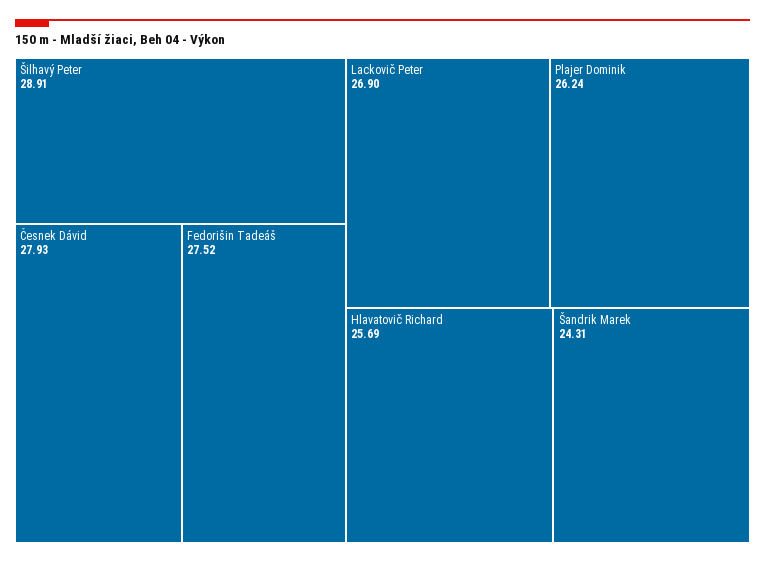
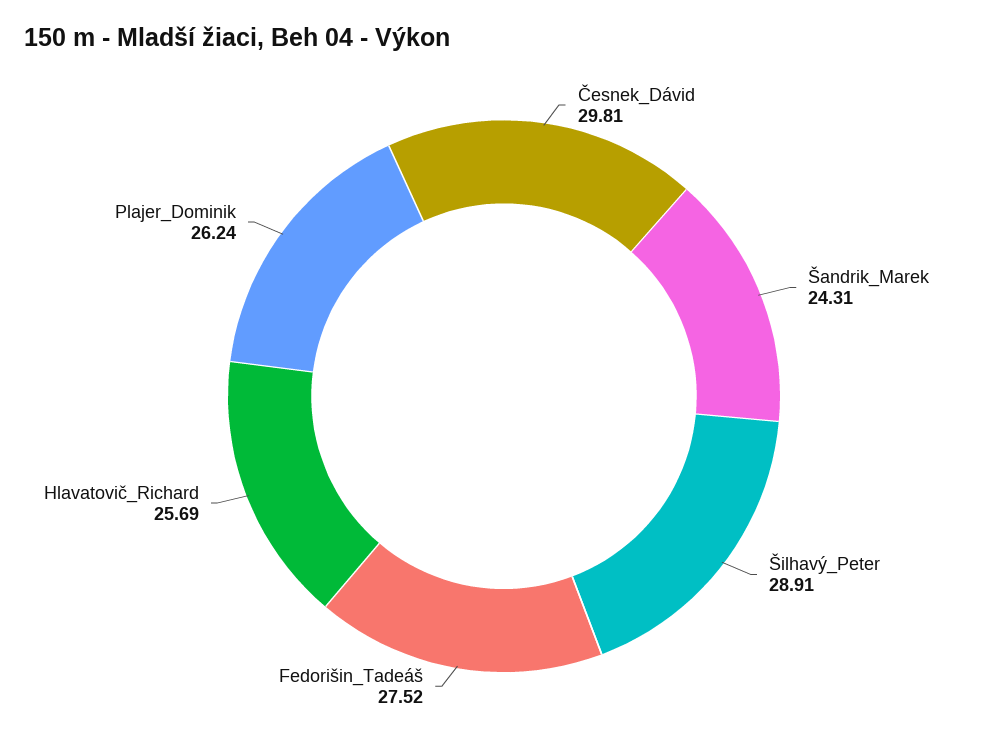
  {
    "Šilhavý Peter": 28.91,
-   "Česnek Dávid": 27.93,
+   "Česnek Dávid": 29.81,
    "Fedorišin Tadeáš": 27.52,
-   "Lackovič Peter": 26.9,
    "Plajer Dominik": 26.24,
    "Hlavatovič Richard": 25.69,
    "Šandrik Marek": 24.31
  }

